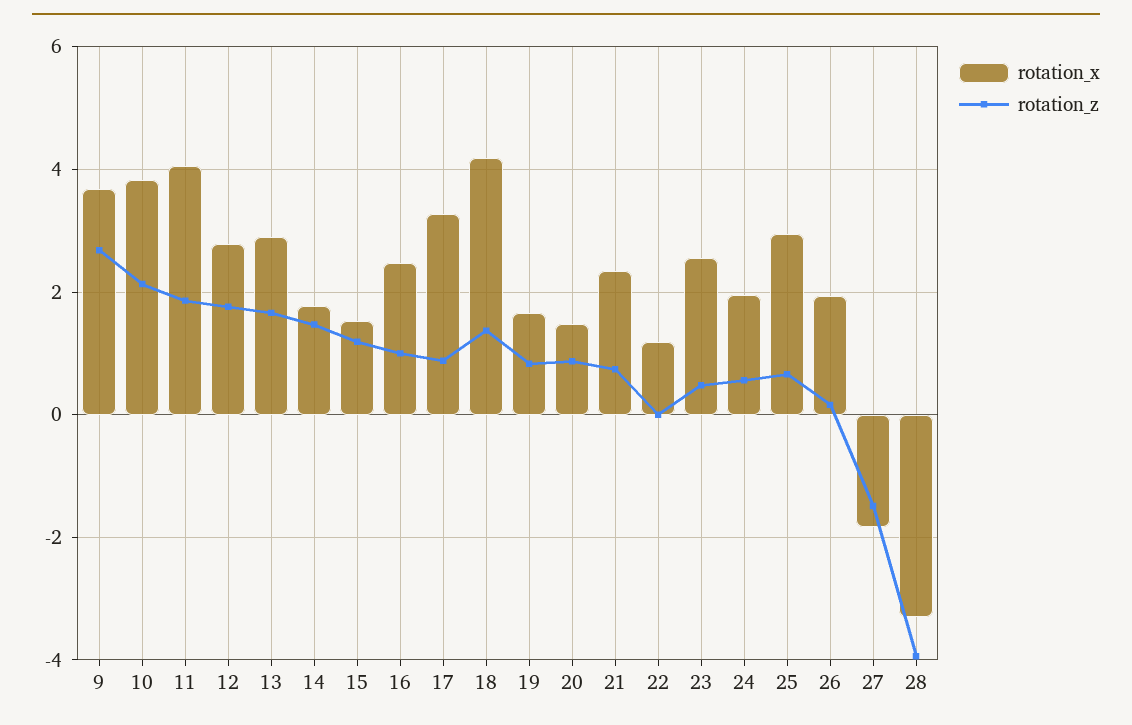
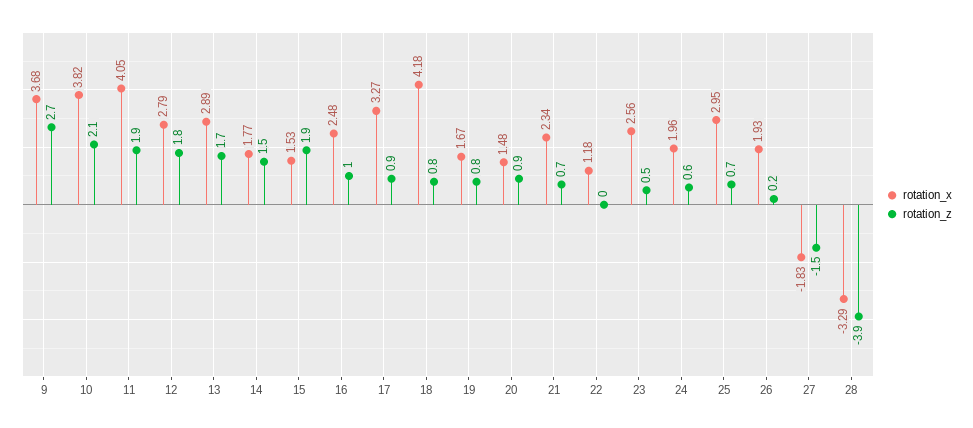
  {
    "rotation_x": {
      "9": 3.68,
      "10": 3.82,
      "11": 4.05,
      "12": 2.79,
      "13": 2.89,
      "14": 1.77,
      "15": 1.53,
      "16": 2.48,
      "17": 3.27,
      "18": 4.18,
      "19": 1.67,
      "20": 1.48,
      "21": 2.34,
      "22": 1.18,
      "23": 2.56,
      "24": 1.96,
      "25": 2.95,
      "26": 1.93,
      "27": -1.83,
      "28": -3.29
    },
    "rotation_z": {
      "9": 2.7,
      "10": 2.1,
      "11": 1.9,
      "12": 1.8,
      "13": 1.7,
      "14": 1.5,
-     "15": 1.2,
+     "15": 1.9,
      "16": 1,
      "17": 0.9,
-     "18": 1.4,
+     "18": 0.8,
      "19": 0.8,
      "20": 0.9,
      "21": 0.7,
      "22": 0,
      "23": 0.5,
      "24": 0.6,
      "25": 0.7,
      "26": 0.2,
      "27": -1.5,
      "28": -3.9
    }
  }

